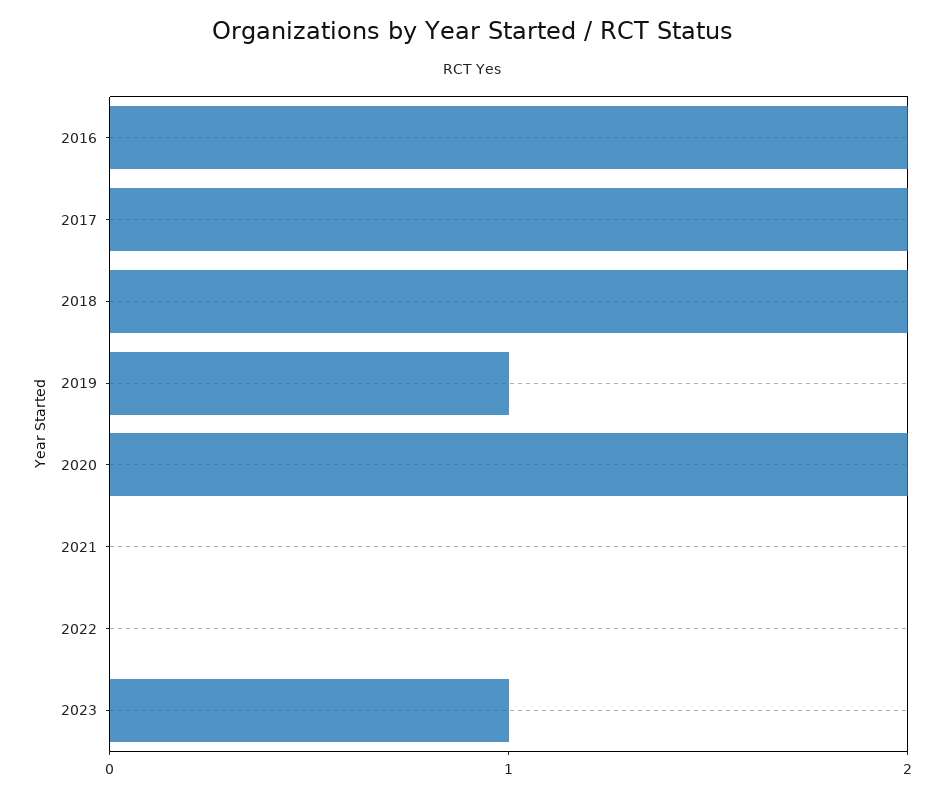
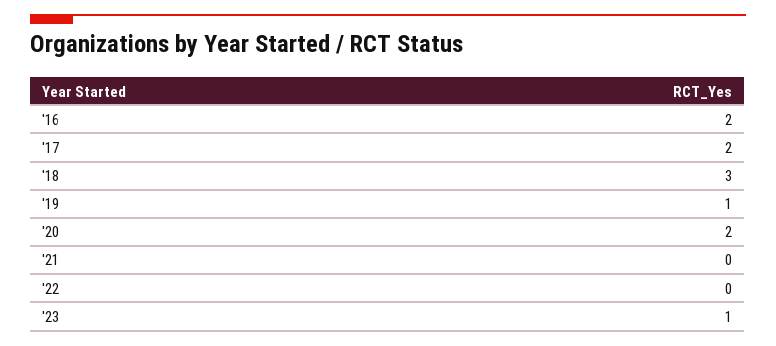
  {
    "2016": 2,
    "2017": 2,
-   "2018": 2,
+   "2018": 3,
    "2019": 1,
    "2020": 2,
    "2021": 0,
    "2022": 0,
    "2023": 1
  }

